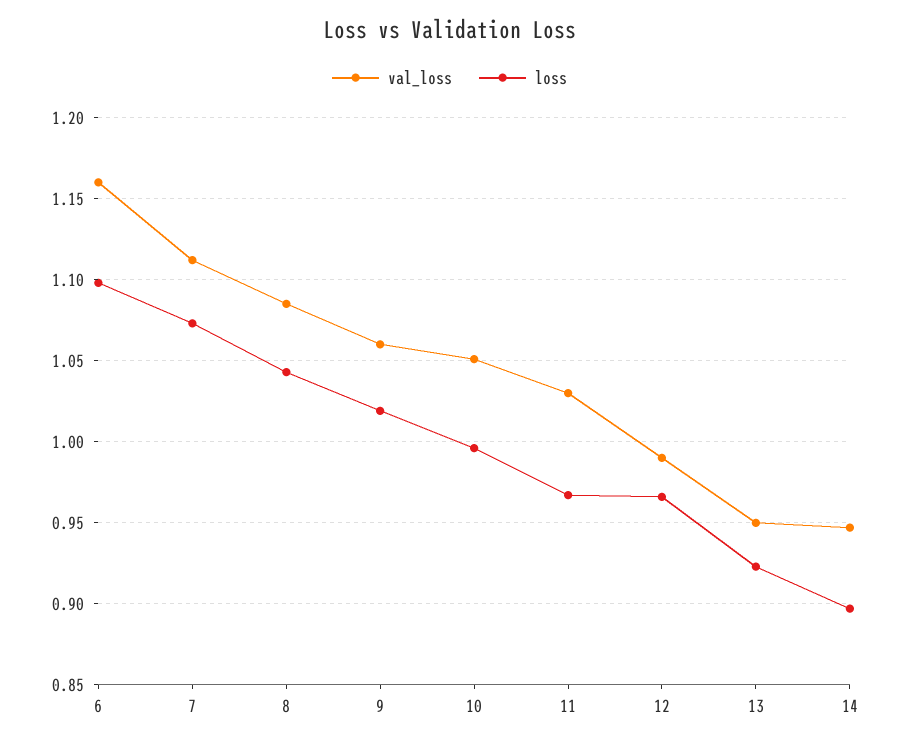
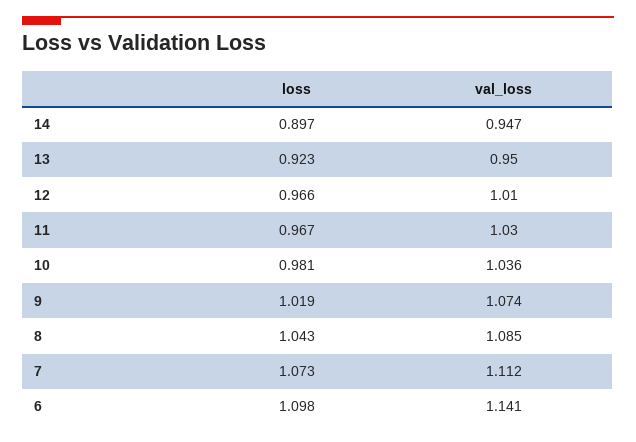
  {
    "val_loss": {
-     "6": 1.16,
+     "6": 1.141,
      "7": 1.112,
      "8": 1.085,
-     "9": 1.06,
+     "9": 1.074,
-     "10": 1.05,
+     "10": 1.036,
      "11": 1.03,
-     "12": 0.99,
+     "12": 1.01,
      "13": 0.95,
      "14": 0.947
    },
    "loss": {
      "6": 1.098,
      "7": 1.073,
      "8": 1.043,
      "9": 1.019,
-     "10": 0.995,
+     "10": 0.981,
      "11": 0.967,
      "12": 0.966,
      "13": 0.923,
      "14": 0.897
    }
  }

